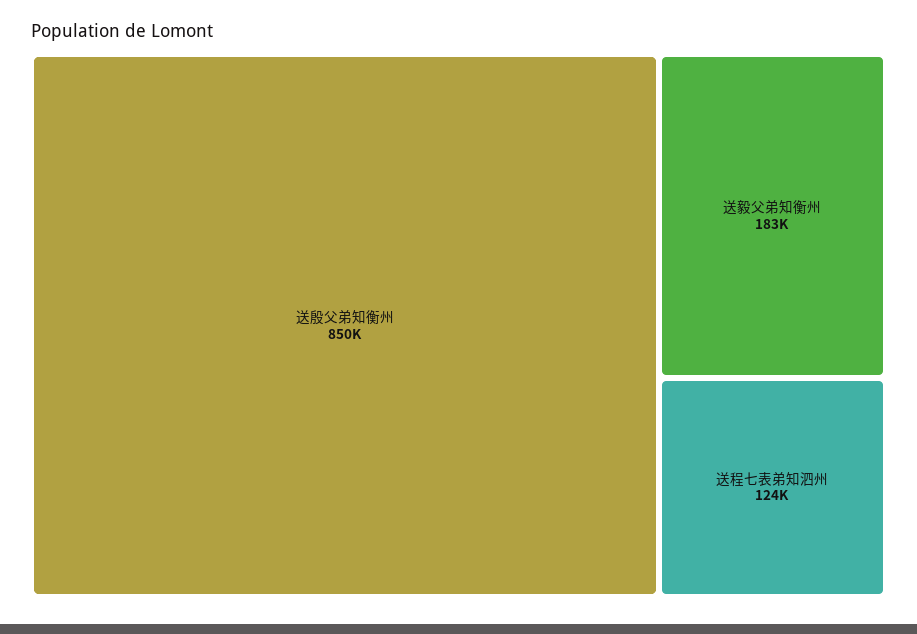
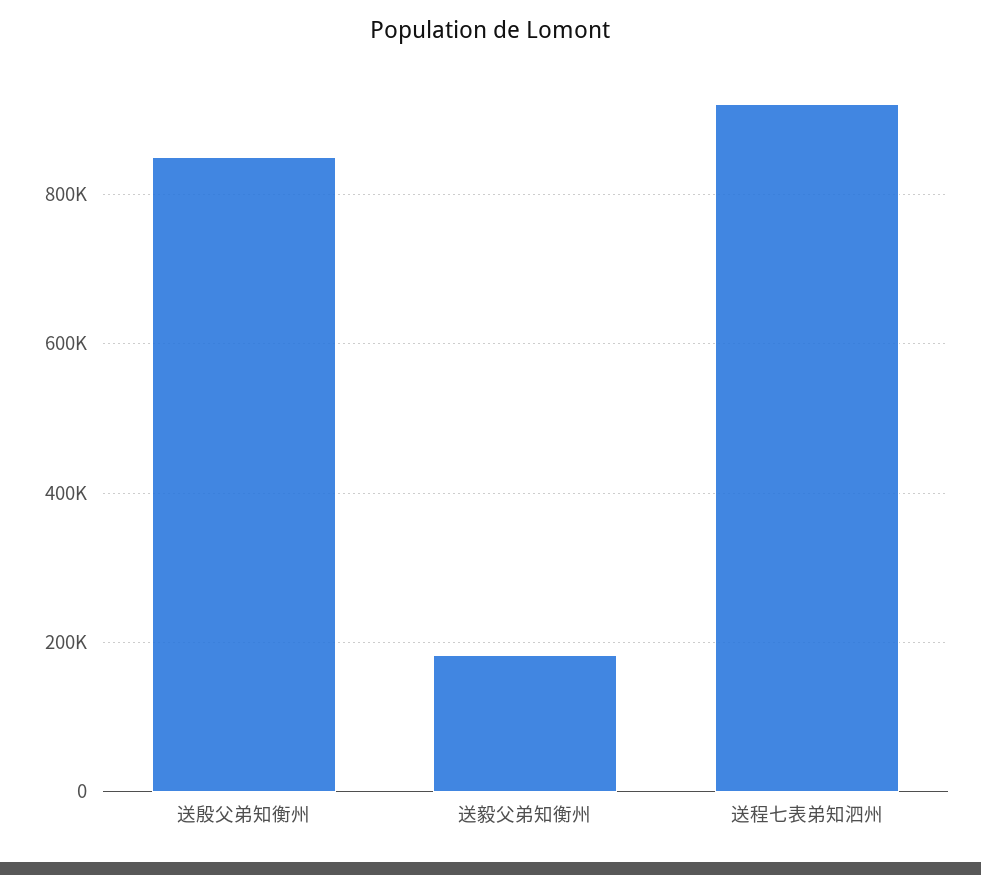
  {
    "送殷父弟知衡州": 850000,
    "送毅父弟知衡州": 183000,
-   "送程七表弟知泗州": 124000
+   "送程七表弟知泗州": 920000
  }

